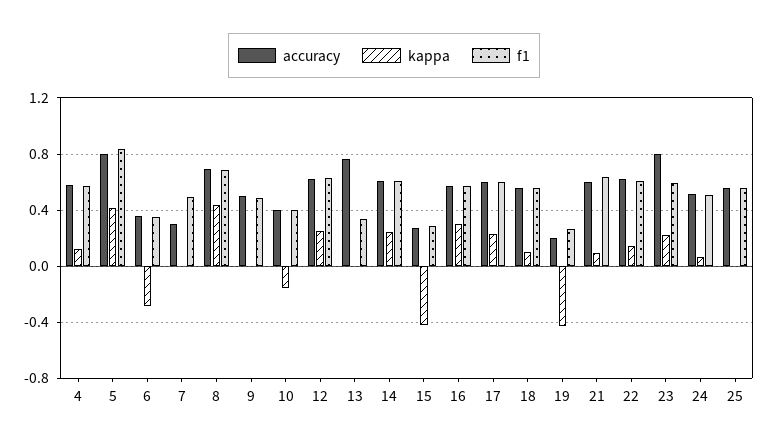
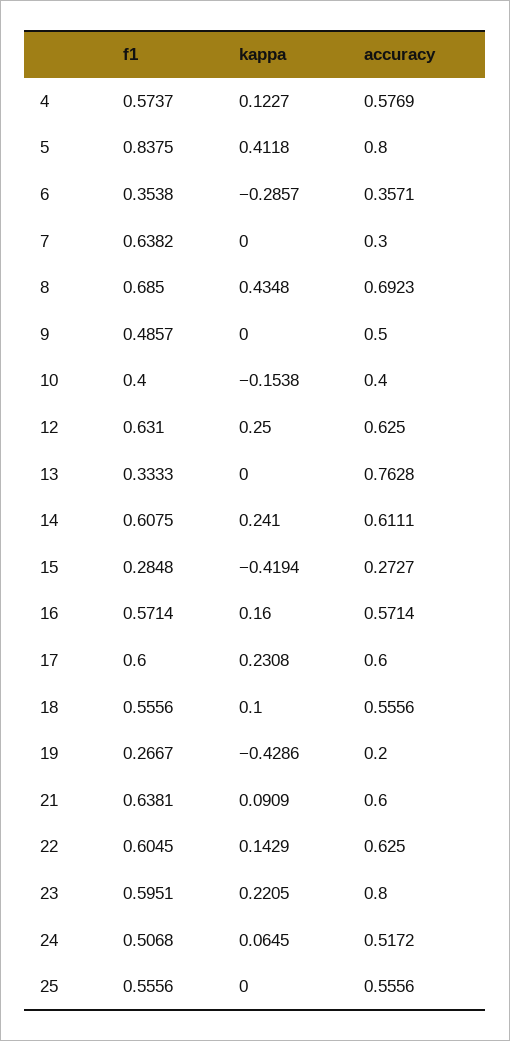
  {
    "accuracy": {
      "4": 0.5769,
      "5": 0.8,
      "6": 0.3571,
      "7": 0.3,
      "8": 0.6923,
      "9": 0.5,
      "10": 0.4,
      "12": 0.625,
      "13": 0.7628,
      "14": 0.6111,
      "15": 0.2727,
      "16": 0.5714,
      "17": 0.6,
      "18": 0.5556,
      "19": 0.2,
      "21": 0.6,
      "22": 0.625,
      "23": 0.8,
      "24": 0.5172,
      "25": 0.5556
    },
    "kappa": {
      "4": 0.1227,
      "5": 0.4118,
      "6": -0.2857,
      "7": 0,
      "8": 0.4348,
      "9": 0,
      "10": -0.1538,
      "12": 0.25,
      "13": 0,
      "14": 0.241,
      "15": -0.4194,
-     "16": 0.3,
+     "16": 0.16,
      "17": 0.2308,
      "18": 0.1,
      "19": -0.4286,
      "21": 0.0909,
      "22": 0.1429,
      "23": 0.2205,
      "24": 0.0645,
      "25": 0
    },
    "f1": {
      "4": 0.5737,
      "5": 0.8375,
      "6": 0.3538,
-     "7": 0.5,
+     "7": 0.6382,
      "8": 0.685,
      "9": 0.4857,
      "10": 0.4,
      "12": 0.631,
      "13": 0.3333,
      "14": 0.6075,
      "15": 0.2848,
      "16": 0.5714,
      "17": 0.6,
      "18": 0.5556,
      "19": 0.2667,
      "21": 0.6381,
      "22": 0.6045,
      "23": 0.5951,
      "24": 0.5068,
      "25": 0.5556
    }
  }

